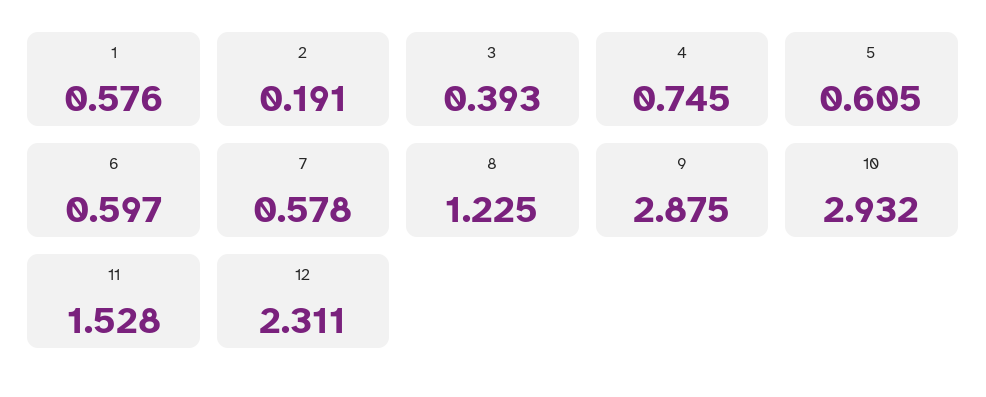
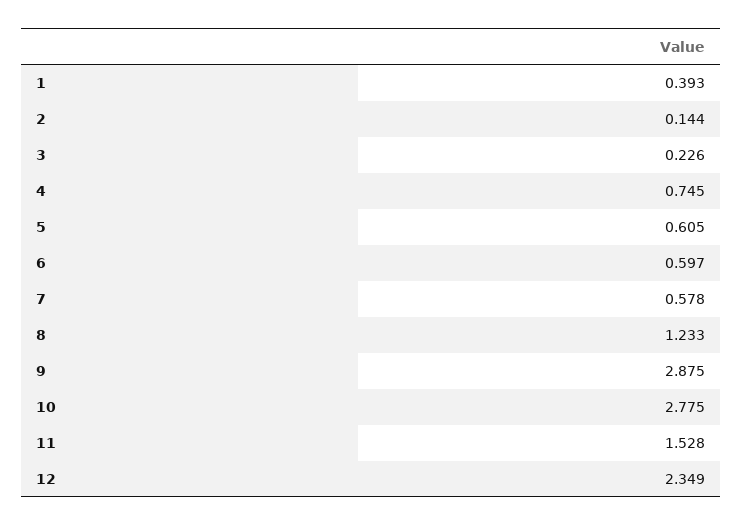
  {
-   "1": 0.576,
+   "1": 0.393,
-   "2": 0.191,
+   "2": 0.144,
-   "3": 0.393,
+   "3": 0.226,
    "4": 0.745,
    "5": 0.605,
    "6": 0.597,
    "7": 0.578,
-   "8": 1.225,
+   "8": 1.233,
    "9": 2.875,
-   "10": 2.932,
+   "10": 2.775,
    "11": 1.528,
-   "12": 2.311
+   "12": 2.349
  }

